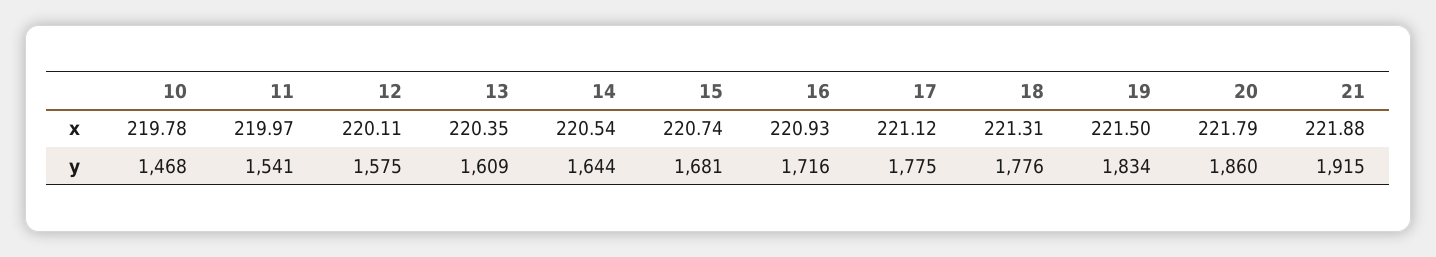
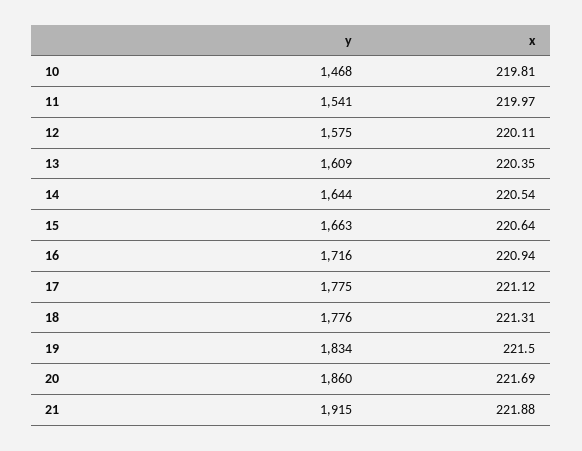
  {
    "10": {
-     "x": 219.78,
+     "x": 219.81,
      "y": 1468
    },
    "11": {
      "x": 219.97,
      "y": 1541
    },
    "12": {
      "x": 220.11,
      "y": 1575
    },
    "13": {
      "x": 220.35,
      "y": 1609
    },
    "14": {
      "x": 220.54,
      "y": 1644
    },
    "15": {
-     "x": 220.74,
+     "x": 220.64,
-     "y": 1681
+     "y": 1663
    },
    "16": {
-     "x": 220.93,
+     "x": 220.94,
      "y": 1716
    },
    "17": {
      "x": 221.12,
      "y": 1775
    },
    "18": {
      "x": 221.31,
      "y": 1776
    },
    "19": {
      "x": 221.5,
      "y": 1834
    },
    "20": {
-     "x": 221.79,
+     "x": 221.69,
      "y": 1860
    },
    "21": {
      "x": 221.88,
      "y": 1915
    }
  }

